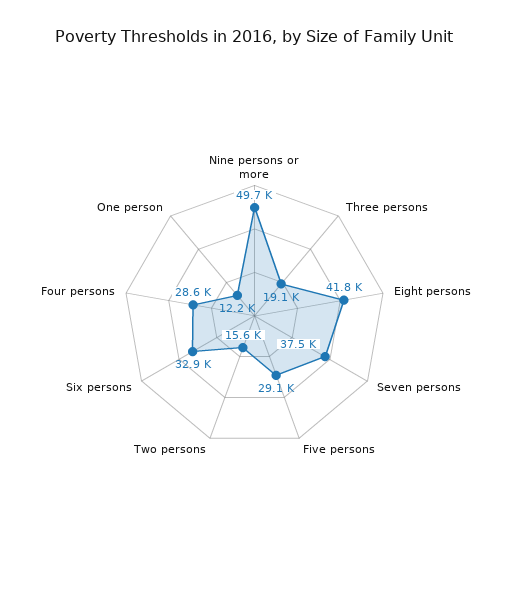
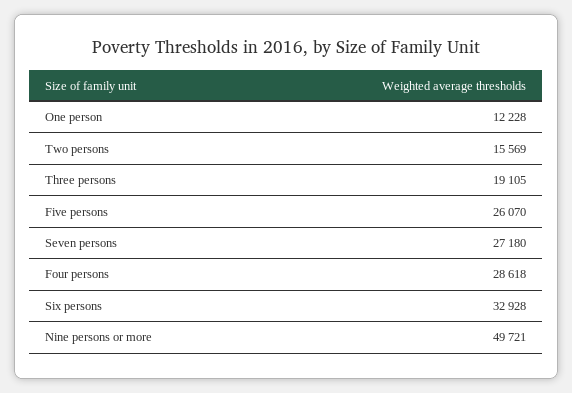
  {
    "Nine persons or more": 49721,
    "Three persons": 19105,
-   "Eight persons": 41800,
-   "Seven persons": 37500,
+   "Seven persons": 27180,
-   "Five persons": 29100,
+   "Five persons": 26070,
    "Two persons": 15569,
    "Six persons": 32928,
    "Four persons": 28618,
    "One person": 12228
  }

